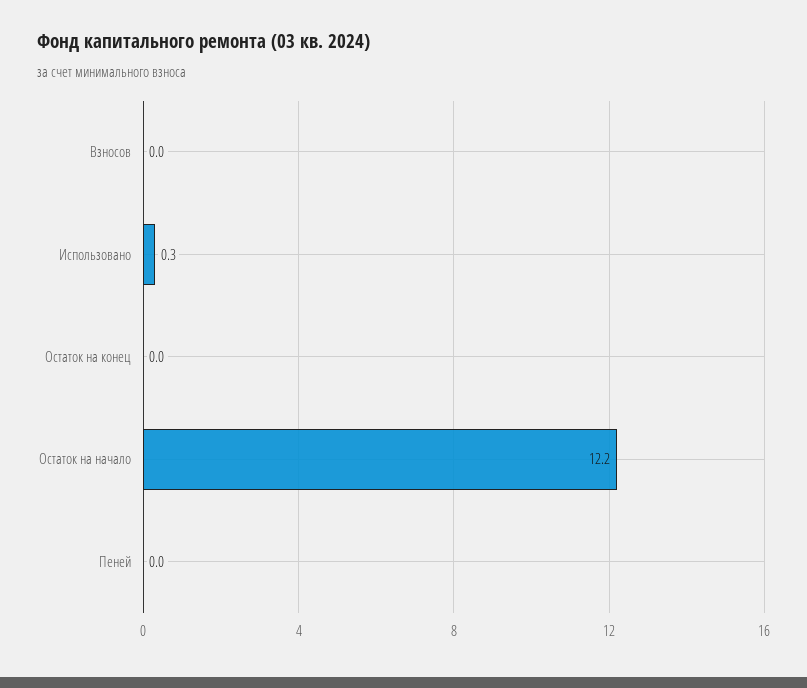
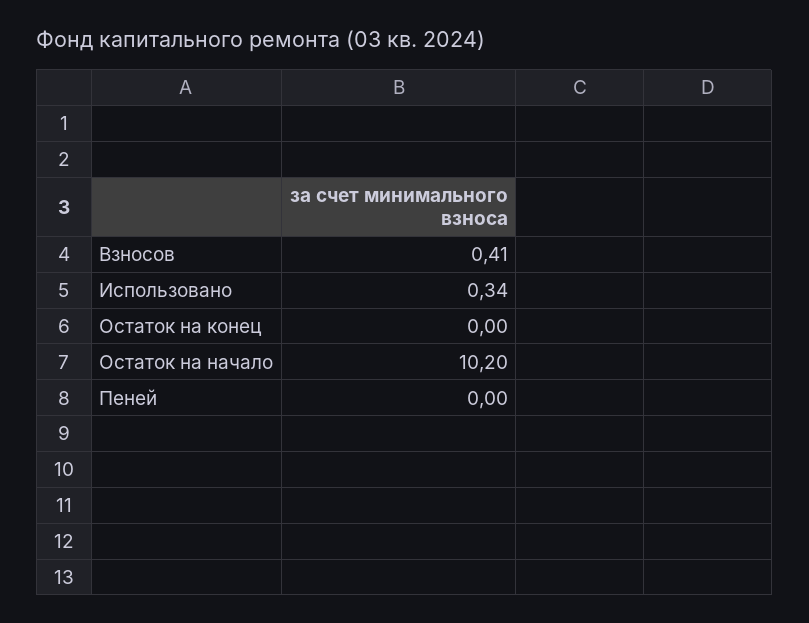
  {
-   "Взносов": 0,
+   "Взносов": 0.41,
    "Использовано": 0.34,
    "Остаток на конец": 0,
-   "Остаток на начало": 12.2,
+   "Остаток на начало": 10.2,
    "Пеней": 0
  }

